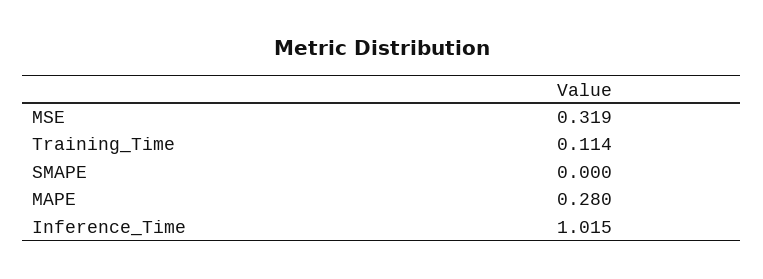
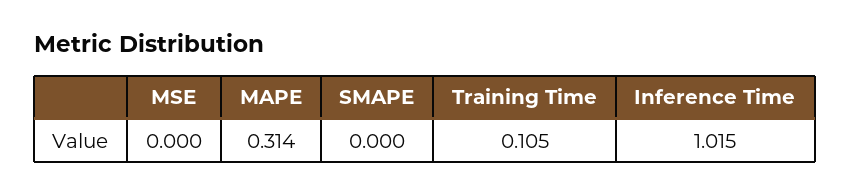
  {
-   "MSE": 0.319,
+   "MSE": 0,
-   "Training_Time": 0.114,
+   "Training_Time": 0.105,
    "SMAPE": 0,
-   "MAPE": 0.28,
+   "MAPE": 0.314,
    "Inference_Time": 1.015
  }

